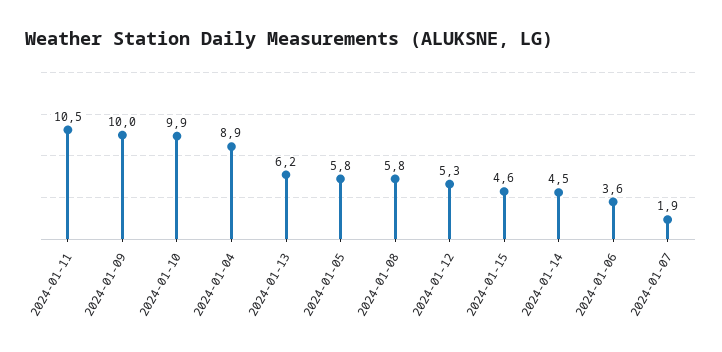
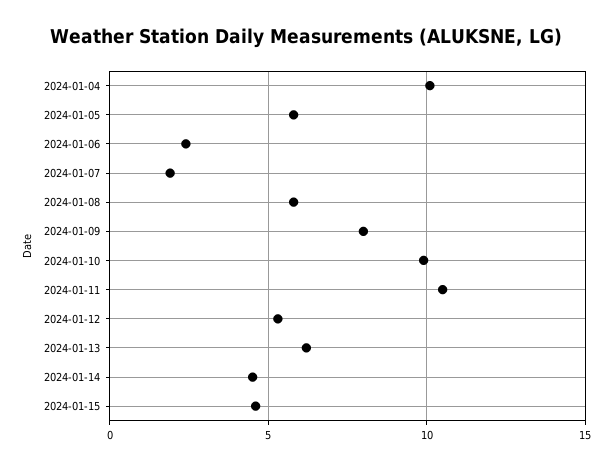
  {
    "2024-01-11": 10.5,
-   "2024-01-09": 10,
+   "2024-01-09": 8,
    "2024-01-10": 9.9,
-   "2024-01-04": 8.9,
+   "2024-01-04": 10,
    "2024-01-13": 6.2,
    "2024-01-05": 5.8,
    "2024-01-08": 5.8,
    "2024-01-12": 5.3,
    "2024-01-15": 4.6,
    "2024-01-14": 4.5,
-   "2024-01-06": 3.6,
+   "2024-01-06": 2.5,
    "2024-01-07": 1.9
  }

